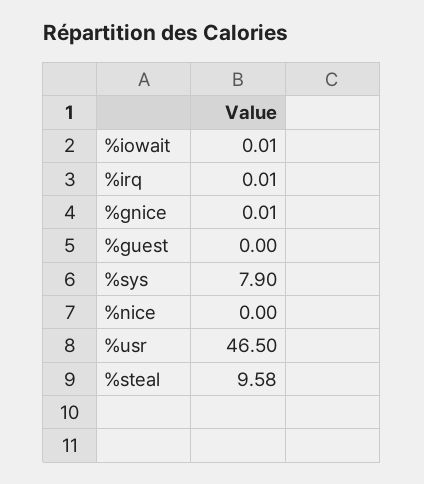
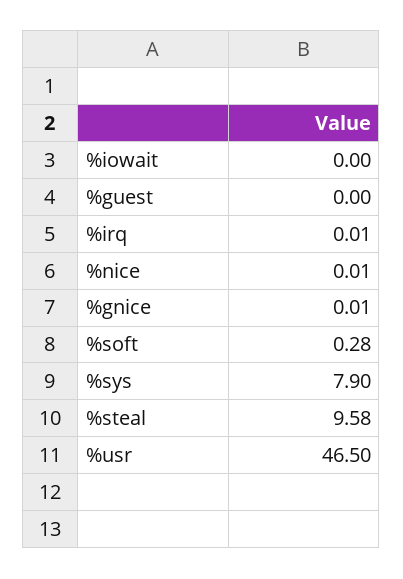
  {
-   "%iowait": 0.01,
+   "%iowait": 0,
    "%irq": 0.01,
    "%gnice": 0.01,
    "%guest": 0,
    "%sys": 7.9,
-   "%nice": 0,
+   "%nice": 0.01,
    "%usr": 46.5,
-   "%steal": 9.58
+   "%steal": 9.58,
+   "%soft": 0.28
  }

